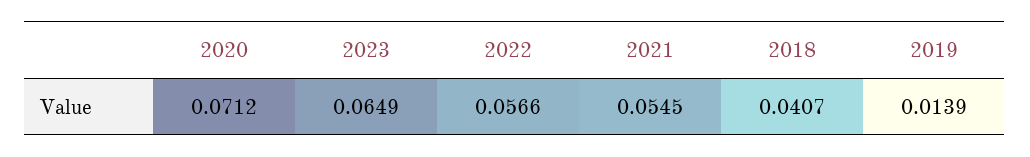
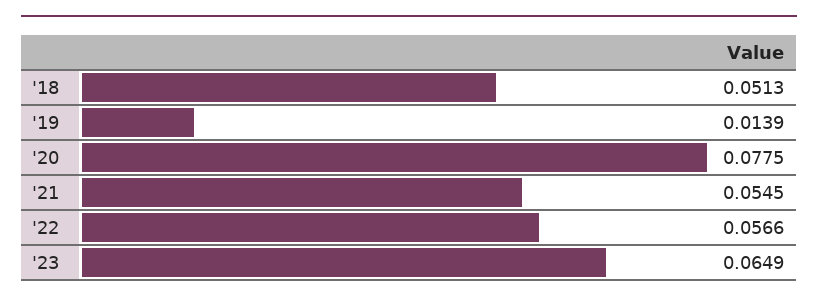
  {
-   "2020": 0.0712,
+   "2020": 0.0775,
    "2023": 0.0649,
    "2022": 0.0566,
    "2021": 0.0545,
-   "2018": 0.0407,
+   "2018": 0.0513,
    "2019": 0.0139
  }

